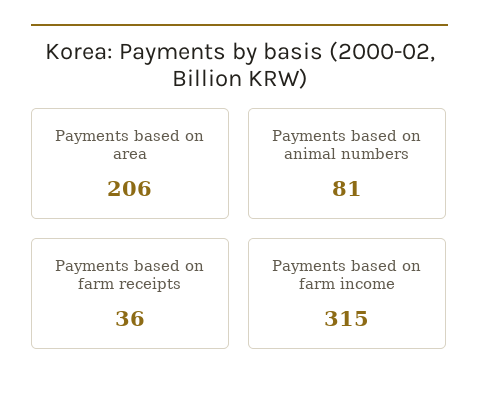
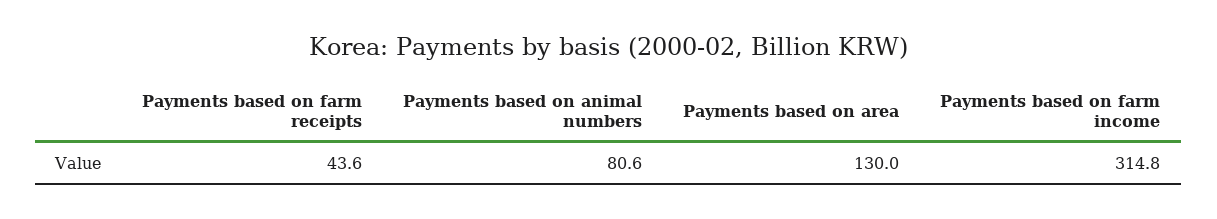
  {
-   "Payments based on area": 206,
+   "Payments based on area": 130,
    "Payments based on animal numbers": 80.6,
-   "Payments based on farm receipts": 36,
+   "Payments based on farm receipts": 43.6,
    "Payments based on farm income": 314.8
  }

